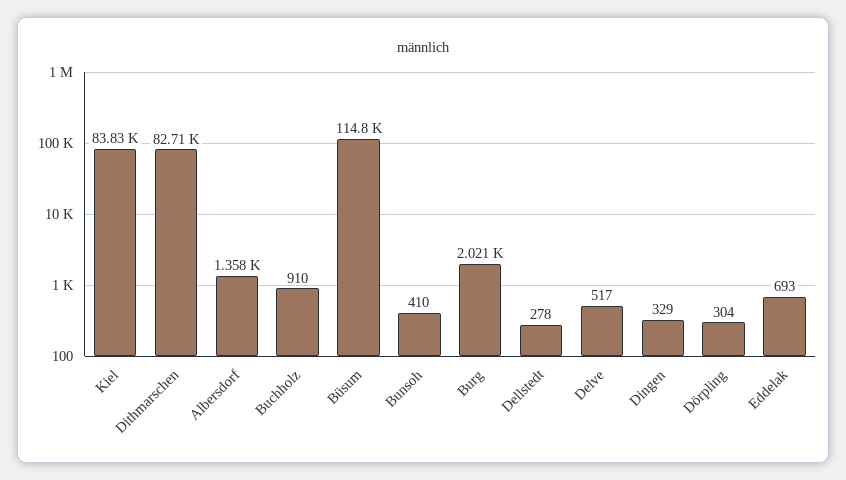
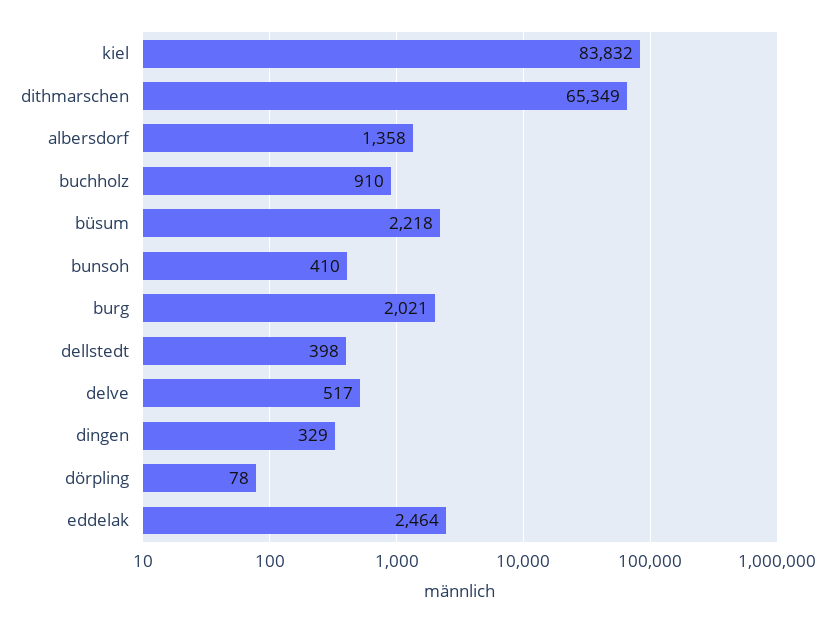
  {
    "Kiel": 83832,
-   "Dithmarschen": 82710,
+   "Dithmarschen": 65349,
    "Albersdorf": 1358,
    "Buchholz": 910,
-   "Büsum": 114800,
+   "Büsum": 2218,
    "Bunsoh": 410,
    "Burg": 2021,
-   "Dellstedt": 278,
+   "Dellstedt": 398,
    "Delve": 517,
    "Dingen": 329,
-   "Dörpling": 304,
+   "Dörpling": 78,
-   "Eddelak": 693
+   "Eddelak": 2464
  }

